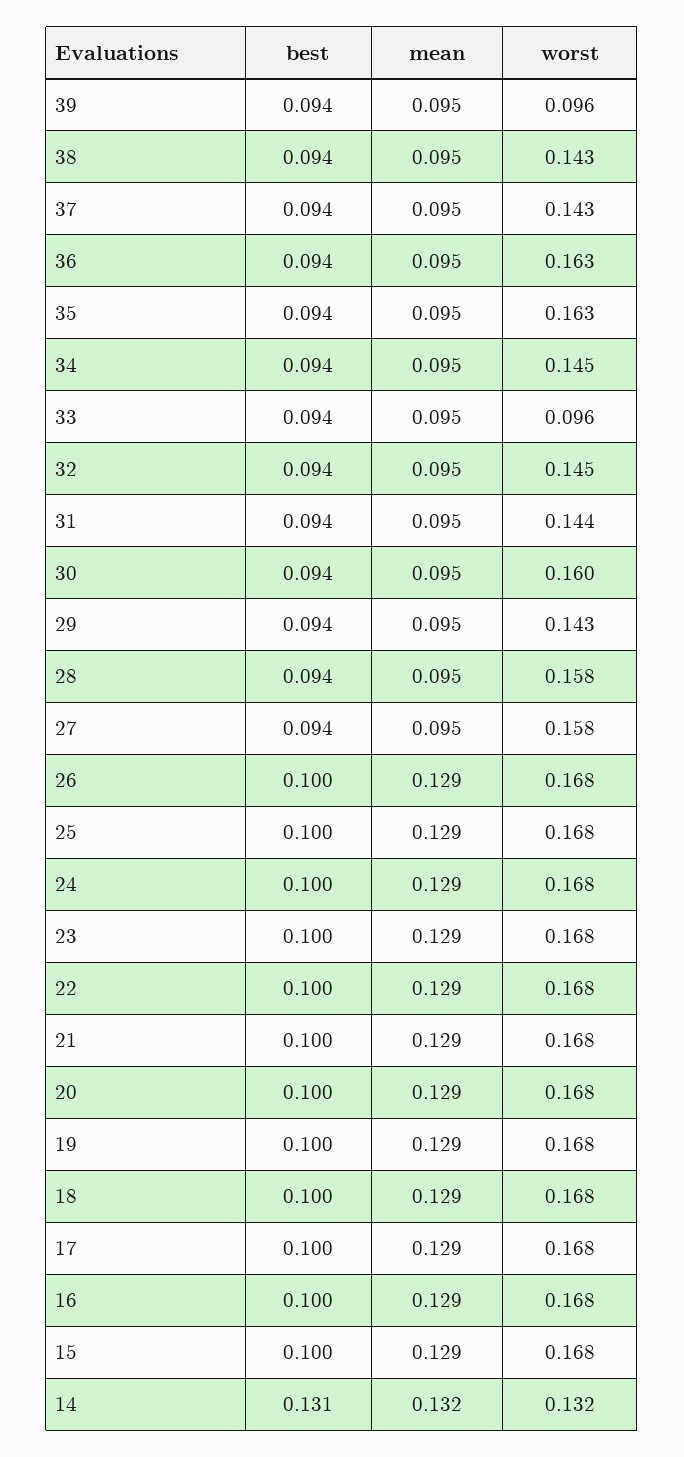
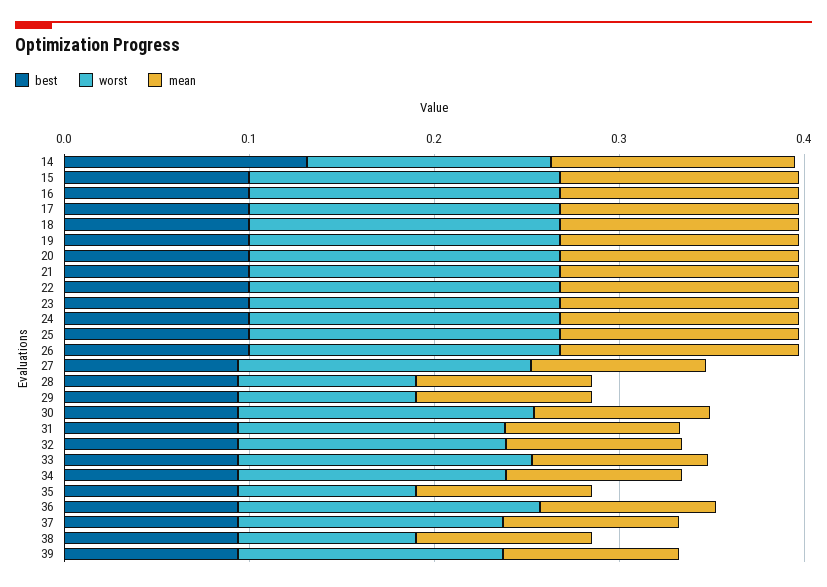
  {
    "best": {
      "39": 0.094,
      "38": 0.094,
      "37": 0.094,
      "36": 0.094,
      "35": 0.094,
      "34": 0.094,
      "33": 0.094,
      "32": 0.094,
      "31": 0.094,
      "30": 0.094,
      "29": 0.094,
      "28": 0.094,
      "27": 0.094,
      "26": 0.1,
      "25": 0.1,
      "24": 0.1,
      "23": 0.1,
      "22": 0.1,
      "21": 0.1,
      "20": 0.1,
      "19": 0.1,
      "18": 0.1,
      "17": 0.1,
      "16": 0.1,
      "15": 0.1,
      "14": 0.131
    },
    "mean": {
      "39": 0.095,
      "38": 0.095,
      "37": 0.095,
      "36": 0.095,
      "35": 0.095,
      "34": 0.095,
      "33": 0.095,
      "32": 0.095,
      "31": 0.095,
      "30": 0.095,
      "29": 0.095,
      "28": 0.095,
      "27": 0.095,
      "26": 0.129,
      "25": 0.129,
      "24": 0.129,
      "23": 0.129,
      "22": 0.129,
      "21": 0.129,
      "20": 0.129,
      "19": 0.129,
      "18": 0.129,
      "17": 0.129,
      "16": 0.129,
      "15": 0.129,
      "14": 0.132
    },
    "worst": {
-     "39": 0.096,
+     "39": 0.14,
-     "38": 0.143,
+     "38": 0.1,
      "37": 0.143,
      "36": 0.163,
-     "35": 0.163,
+     "35": 0.1,
      "34": 0.145,
-     "33": 0.096,
+     "33": 0.16,
      "32": 0.145,
      "31": 0.144,
      "30": 0.16,
-     "29": 0.143,
+     "29": 0.1,
-     "28": 0.158,
+     "28": 0.1,
      "27": 0.158,
      "26": 0.168,
      "25": 0.168,
      "24": 0.168,
      "23": 0.168,
      "22": 0.168,
      "21": 0.168,
      "20": 0.168,
      "19": 0.168,
      "18": 0.168,
      "17": 0.168,
      "16": 0.168,
      "15": 0.168,
      "14": 0.132
    }
  }

